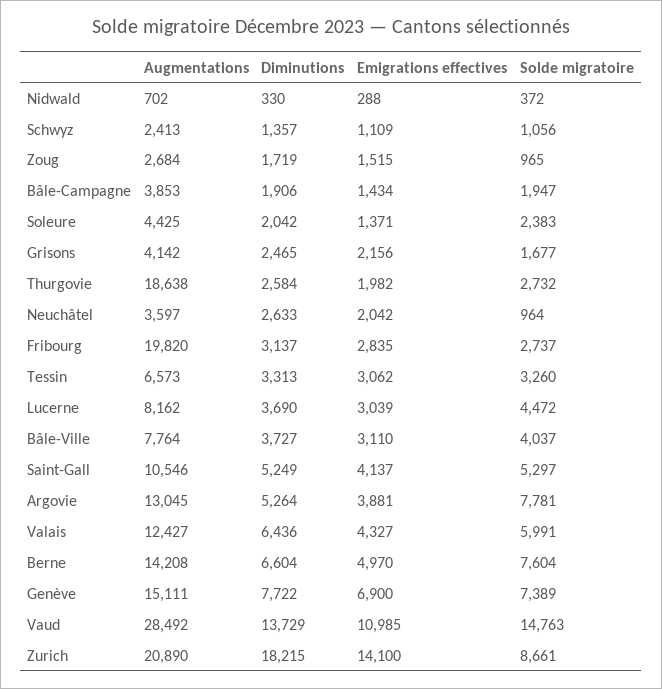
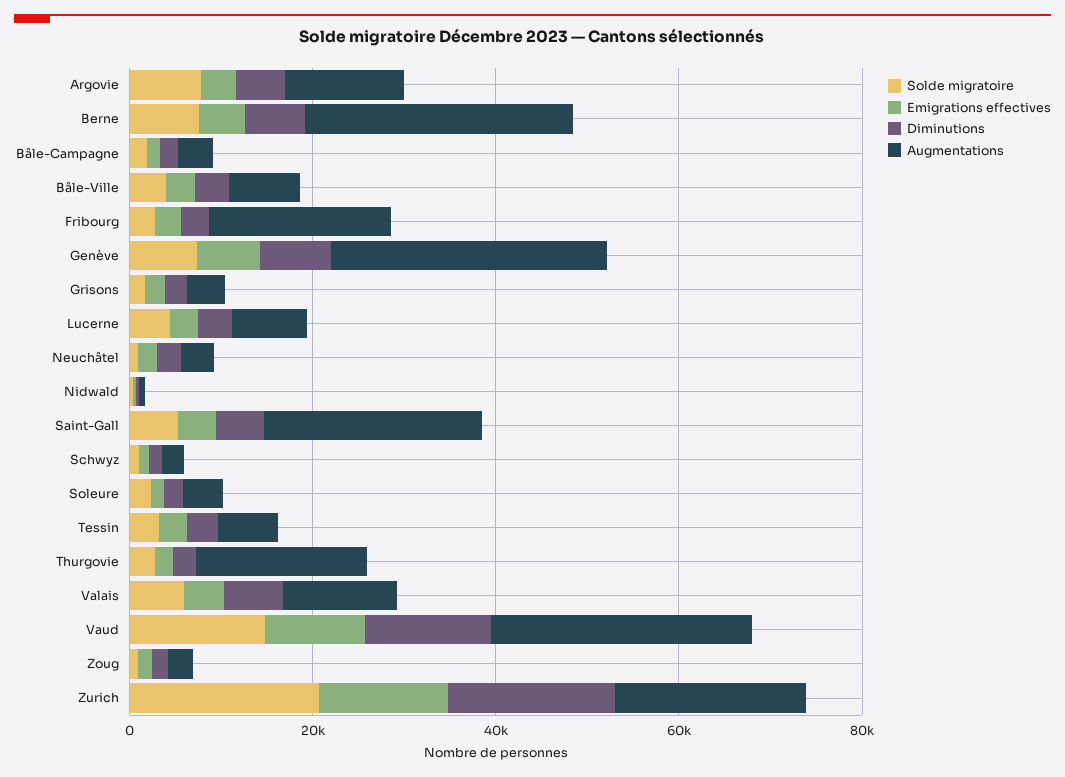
  {
    "Augmentations": {
      "Nidwald": 702,
      "Schwyz": 2413,
      "Zoug": 2684,
      "Bâle-Campagne": 3853,
      "Soleure": 4425,
      "Grisons": 4142,
      "Thurgovie": 18638,
      "Neuchâtel": 3597,
      "Fribourg": 19820,
      "Tessin": 6573,
      "Lucerne": 8162,
      "Bâle-Ville": 7764,
-     "Saint-Gall": 10546,
+     "Saint-Gall": 25000,
      "Argovie": 13045,
      "Valais": 12427,
-     "Berne": 14208,
+     "Berne": 30000,
-     "Genève": 15111,
+     "Genève": 30000,
      "Vaud": 28492,
      "Zurich": 20890
    },
    "Diminutions": {
      "Nidwald": 330,
      "Schwyz": 1357,
      "Zoug": 1719,
      "Bâle-Campagne": 1906,
      "Soleure": 2042,
      "Grisons": 2465,
      "Thurgovie": 2584,
      "Neuchâtel": 2633,
      "Fribourg": 3137,
      "Tessin": 3313,
      "Lucerne": 3690,
      "Bâle-Ville": 3727,
      "Saint-Gall": 5249,
      "Argovie": 5264,
      "Valais": 6436,
      "Berne": 6604,
      "Genève": 7722,
      "Vaud": 13729,
      "Zurich": 18215
    },
    "Emigrations effectives": {
      "Nidwald": 288,
      "Schwyz": 1109,
      "Zoug": 1515,
      "Bâle-Campagne": 1434,
      "Soleure": 1371,
      "Grisons": 2156,
      "Thurgovie": 1982,
      "Neuchâtel": 2042,
      "Fribourg": 2835,
      "Tessin": 3062,
      "Lucerne": 3039,
      "Bâle-Ville": 3110,
      "Saint-Gall": 4137,
      "Argovie": 3881,
      "Valais": 4327,
      "Berne": 4970,
      "Genève": 6900,
      "Vaud": 10985,
      "Zurich": 14100
    },
    "Solde migratoire": {
      "Nidwald": 372,
      "Schwyz": 1056,
      "Zoug": 965,
      "Bâle-Campagne": 1947,
      "Soleure": 2383,
      "Grisons": 1677,
      "Thurgovie": 2732,
      "Neuchâtel": 964,
      "Fribourg": 2737,
      "Tessin": 3260,
      "Lucerne": 4472,
      "Bâle-Ville": 4037,
      "Saint-Gall": 5297,
      "Argovie": 7781,
      "Valais": 5991,
      "Berne": 7604,
      "Genève": 7389,
      "Vaud": 14763,
-     "Zurich": 8661
+     "Zurich": 20000
    }
  }

